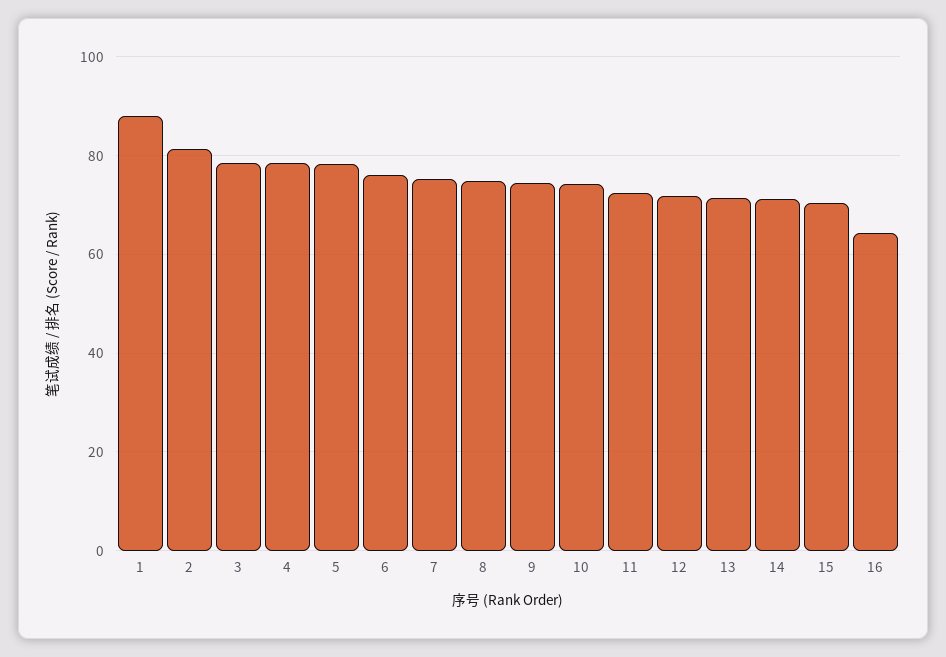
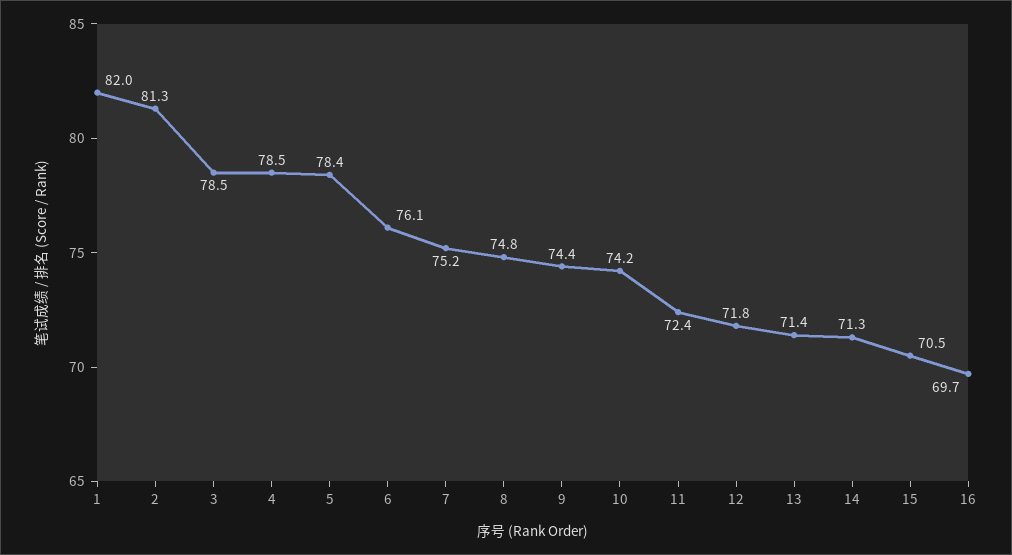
  {
-   "1": 88,
+   "1": 82,
    "2": 81.3,
    "3": 78.5,
    "4": 78.5,
    "5": 78.4,
    "6": 76.1,
    "7": 75.2,
    "8": 74.8,
    "9": 74.4,
    "10": 74.2,
    "11": 72.4,
    "12": 71.8,
    "13": 71.4,
    "14": 71.3,
    "15": 70.5,
-   "16": 64
+   "16": 69.7
  }

